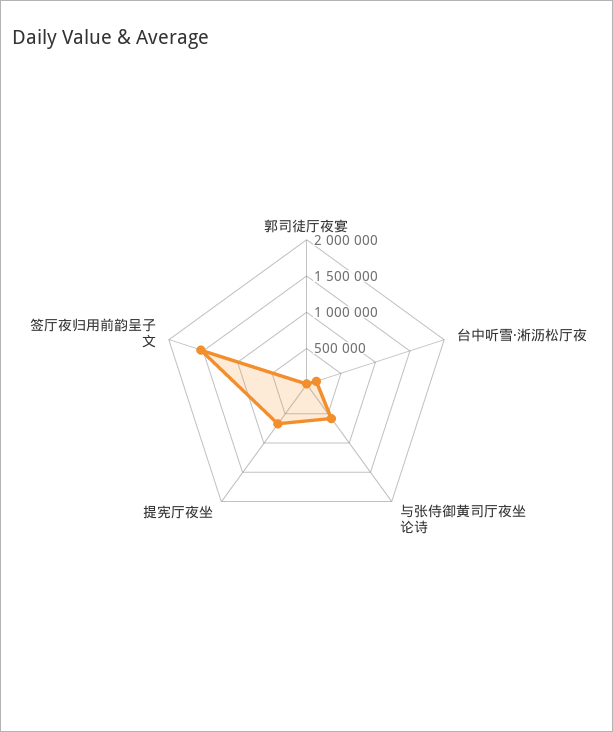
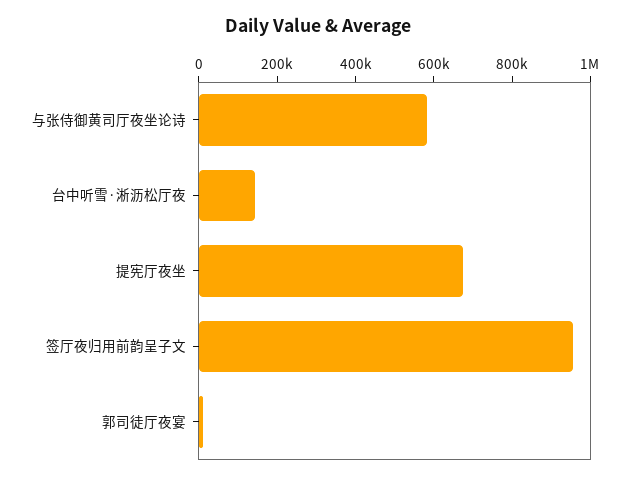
  {
    "郭司徒厅夜宴": 0,
    "台中听雪·淅沥松厅夜": 150000,
    "与张侍御黄司厅夜坐论诗": 600000,
    "提宪厅夜坐": 650000,
-   "签厅夜归用前韵呈子文": 1500000
+   "签厅夜归用前韵呈子文": 950000
  }

